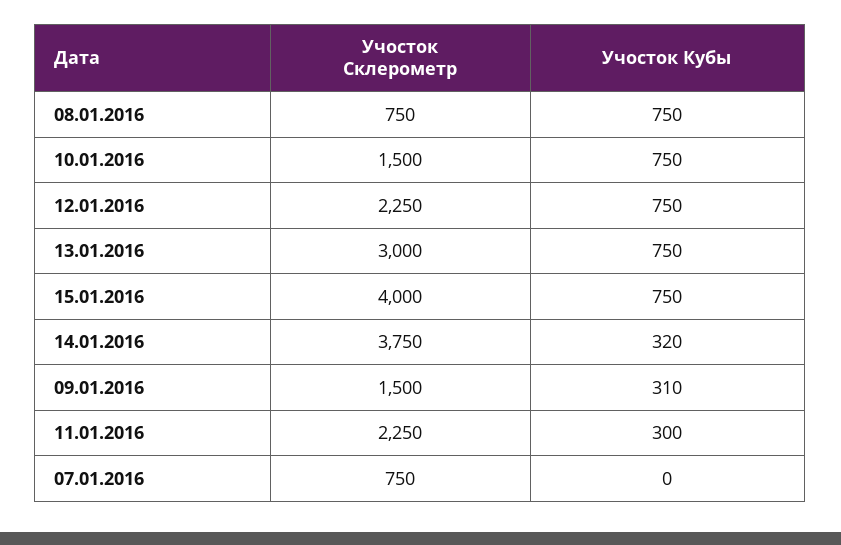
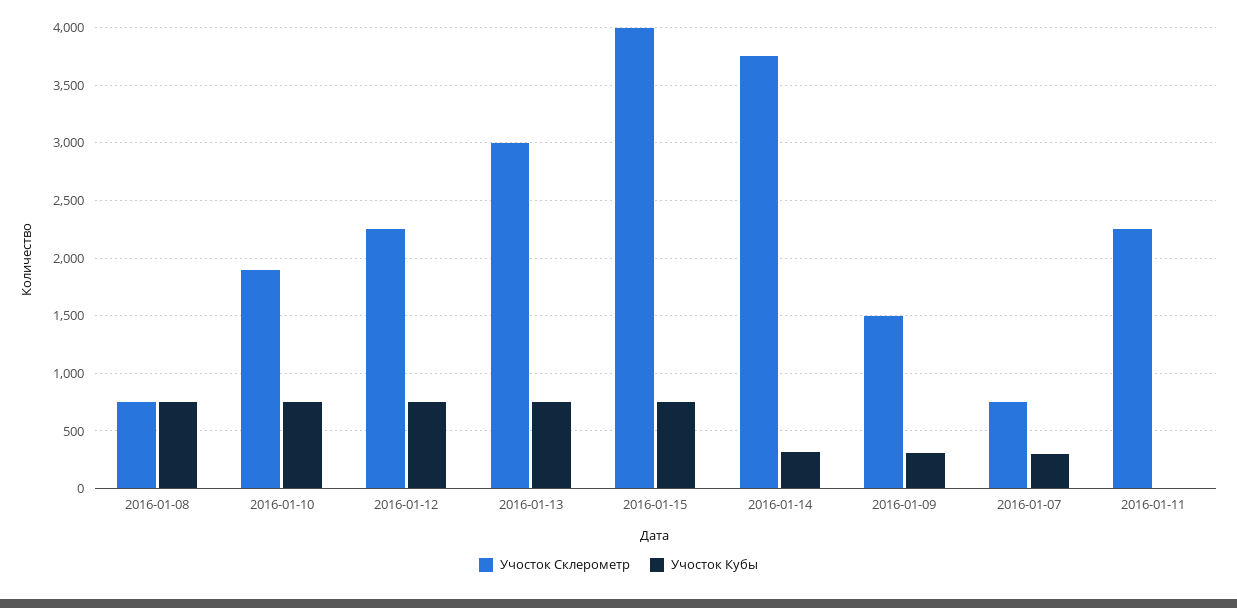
  {
    "Учосток Склерометр": {
      "08.01.2016": 750,
-     "10.01.2016": 1500,
+     "10.01.2016": 1900,
      "12.01.2016": 2250,
      "13.01.2016": 3000,
      "15.01.2016": 4000,
      "14.01.2016": 3750,
      "09.01.2016": 1500,
      "11.01.2016": 2250,
      "07.01.2016": 750
    },
    "Учосток Кубы": {
      "08.01.2016": 750,
      "10.01.2016": 750,
      "12.01.2016": 750,
      "13.01.2016": 750,
      "15.01.2016": 750,
      "14.01.2016": 320,
      "09.01.2016": 310,
-     "11.01.2016": 300,
+     "11.01.2016": 0,
-     "07.01.2016": 0
+     "07.01.2016": 300
    }
  }

